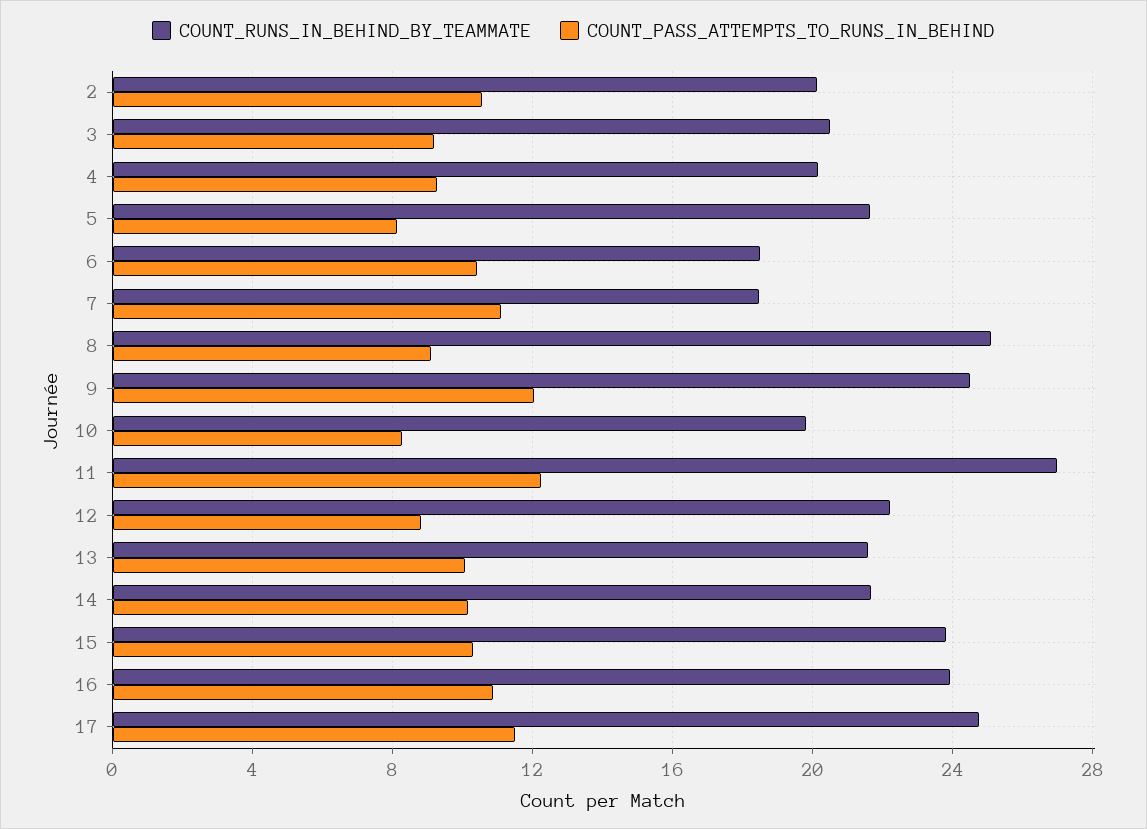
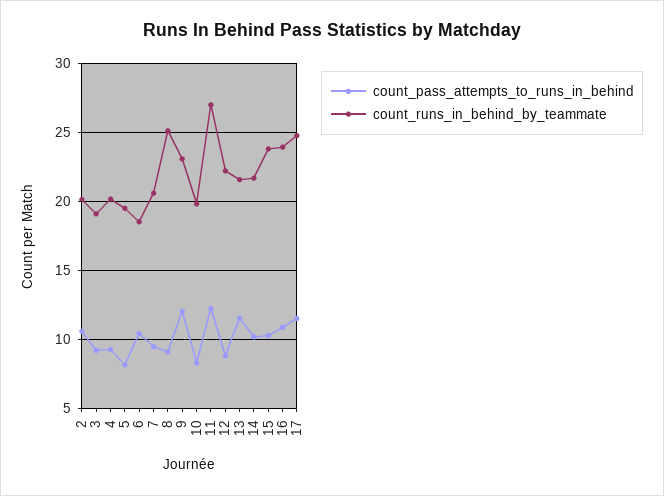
  {
    "COUNT_RUNS_IN_BEHIND_BY_TEAMMATE": {
      "2": 20,
-     "3": 20.5,
+     "3": 19,
      "4": 20,
-     "5": 21.5,
+     "5": 19.5,
      "6": 18.5,
-     "7": 18.5,
+     "7": 20.5,
      "8": 25,
-     "9": 24.5,
+     "9": 23,
      "10": 20,
      "11": 27,
      "12": 22,
      "13": 21.5,
      "14": 21.5,
      "15": 24,
      "16": 24,
      "17": 25
    },
    "COUNT_PASS_ATTEMPTS_TO_RUNS_IN_BEHIND": {
      "2": 10.5,
      "3": 9,
      "4": 9.5,
      "5": 8,
      "6": 10.5,
-     "7": 11,
+     "7": 9.5,
      "8": 9,
      "9": 12,
      "10": 8.5,
      "11": 12,
      "12": 9,
-     "13": 10,
+     "13": 11.5,
      "14": 10,
      "15": 10.5,
      "16": 11,
      "17": 11.5
    }
  }

